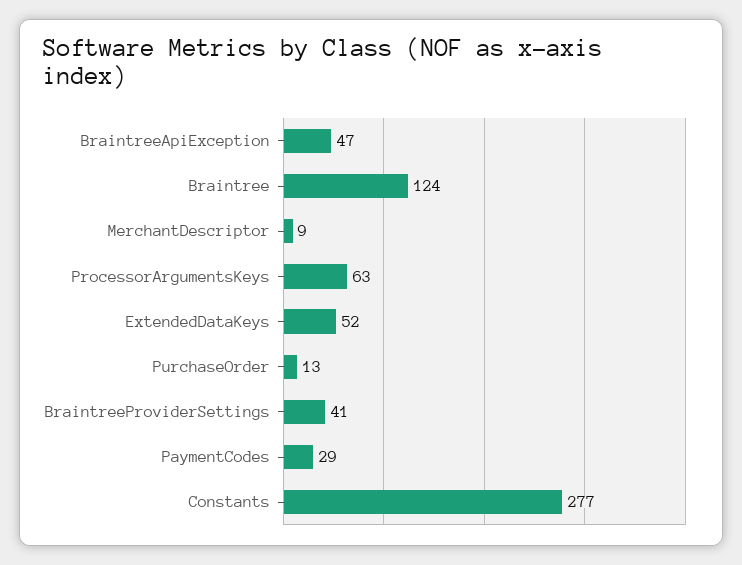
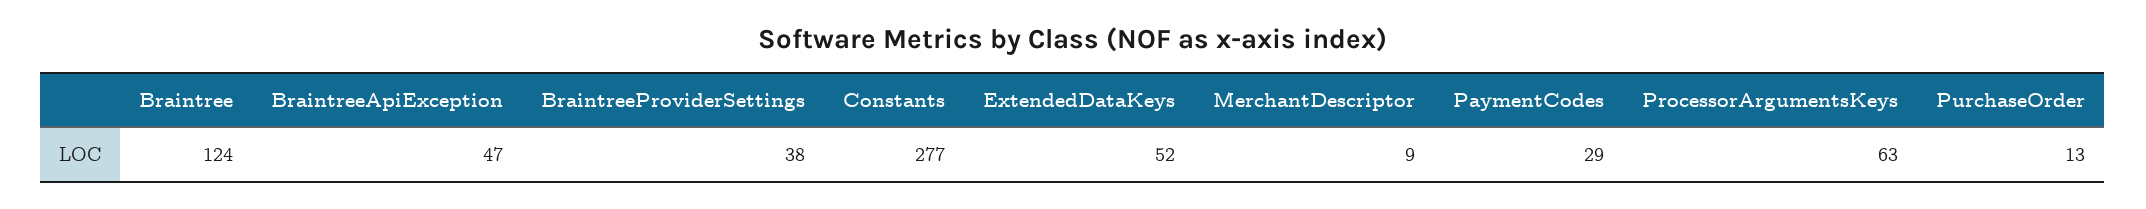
  {
    "BraintreeApiException": 47,
    "Braintree": 124,
    "MerchantDescriptor": 9,
    "ProcessorArgumentsKeys": 63,
    "ExtendedDataKeys": 52,
    "PurchaseOrder": 13,
-   "BraintreeProviderSettings": 41,
+   "BraintreeProviderSettings": 38,
    "PaymentCodes": 29,
    "Constants": 277
  }

